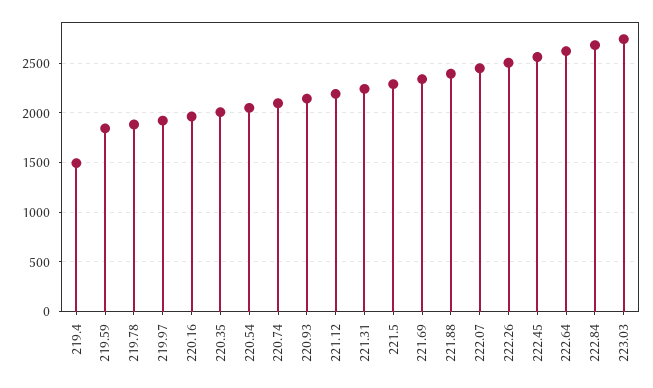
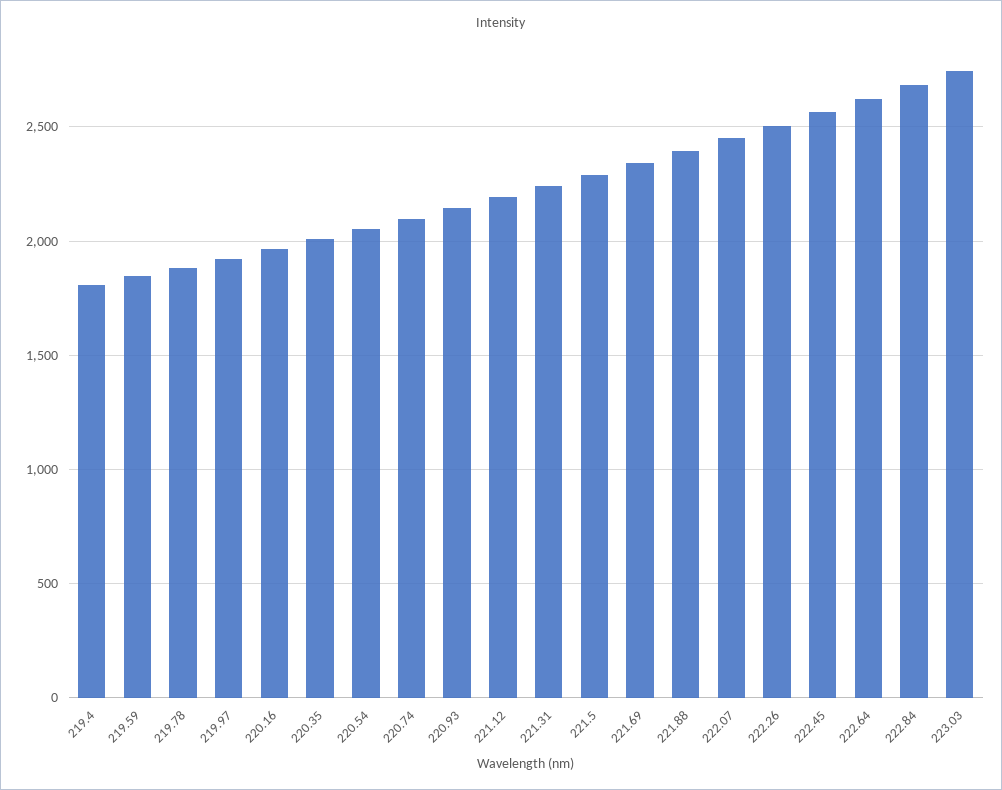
  {
-   "219.4": 1500,
+   "219.4": 1800,
    "219.59": 1850,
    "219.78": 1900,
    "219.97": 1900,
    "220.16": 1950,
    "220.35": 2000,
    "220.54": 2050,
    "220.74": 2100,
    "220.93": 2150,
    "221.12": 2200,
    "221.31": 2250,
    "221.5": 2300,
    "221.69": 2350,
    "221.88": 2400,
    "222.07": 2450,
    "222.26": 2500,
    "222.45": 2550,
    "222.64": 2600,
    "222.84": 2700,
    "223.03": 2750
  }

